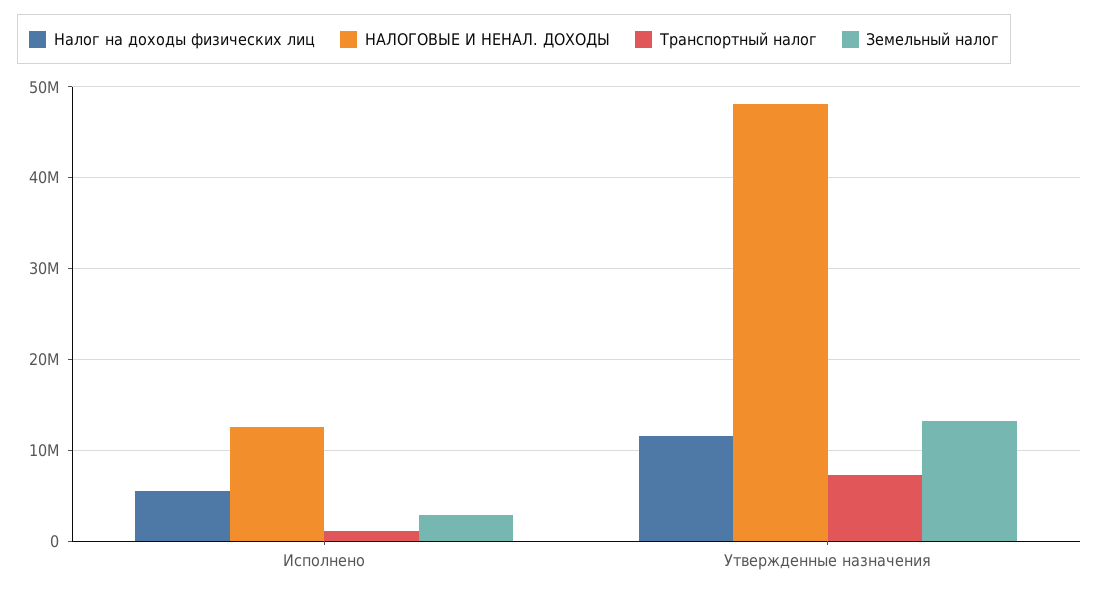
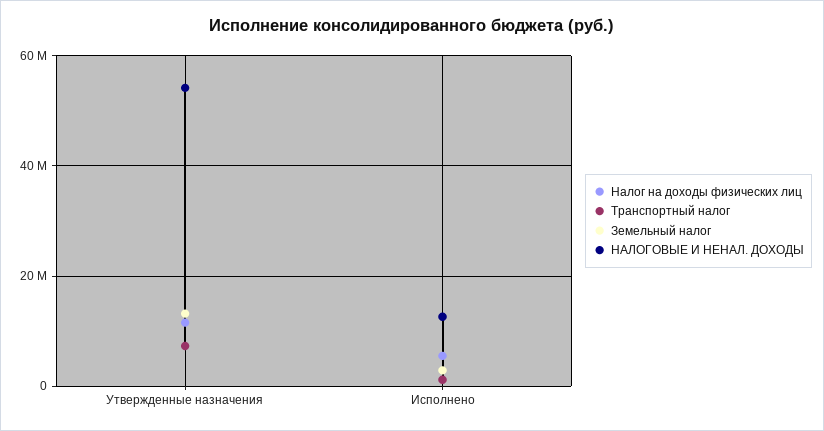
  {
    "Налог на доходы физических лиц": {
      "Исполнено": 6000000,
      "Утвержденные назначения": 12000000
    },
    "НАЛОГОВЫЕ И НЕНАЛ. ДОХОДЫ": {
      "Исполнено": 13000000,
-     "Утвержденные назначения": 48000000
+     "Утвержденные назначения": 54000000
    },
    "Транспортный налог": {
      "Исполнено": 1000000,
      "Утвержденные назначения": 7000000
    },
    "Земельный налог": {
      "Исполнено": 3000000,
      "Утвержденные назначения": 13000000
    }
  }

